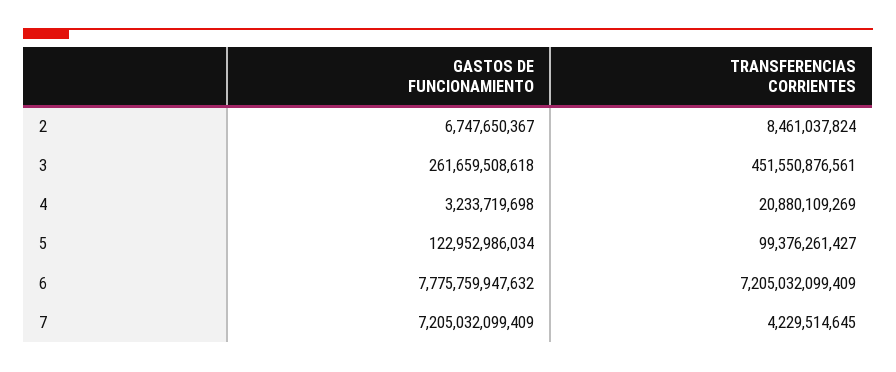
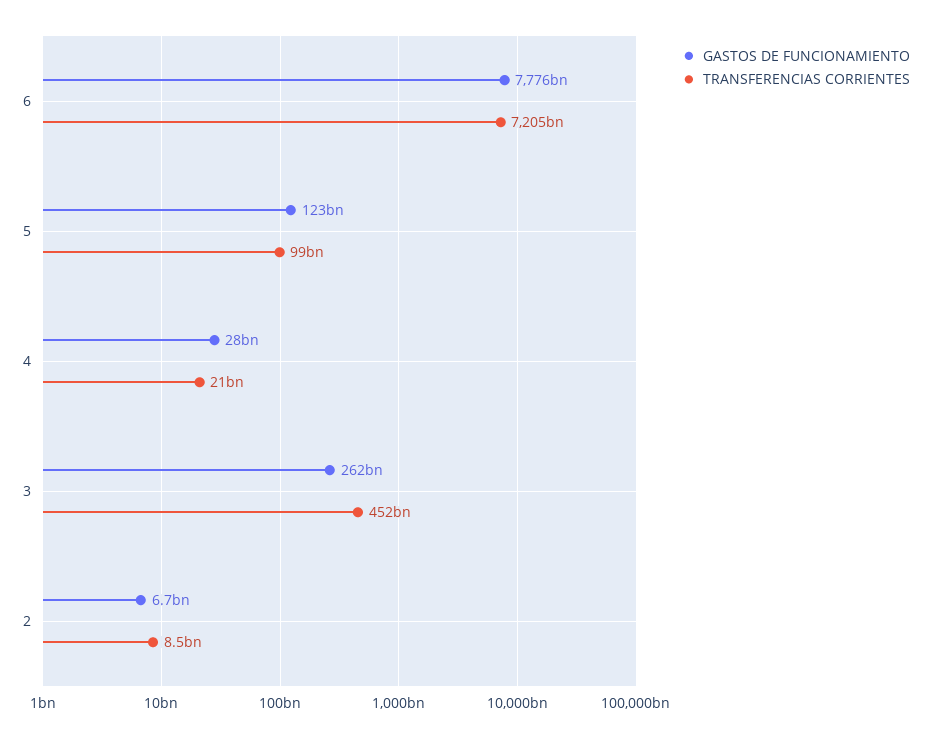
  {
    "GASTOS DE FUNCIONAMIENTO": {
      "2": 6747650367,
      "3": 261659508618,
-     "4": 3233719698,
+     "4": 28000000000,
      "5": 122952986034,
-     "6": 7775759947632,
+     "6": 7775759947632
-     "7": 7205032099409
    },
    "TRANSFERENCIAS CORRIENTES": {
      "2": 8461037824,
      "3": 451550876561,
      "4": 20880109269,
      "5": 99376261427,
-     "6": 7205032099409,
+     "6": 7205032099409
-     "7": 4229514645
    }
  }

